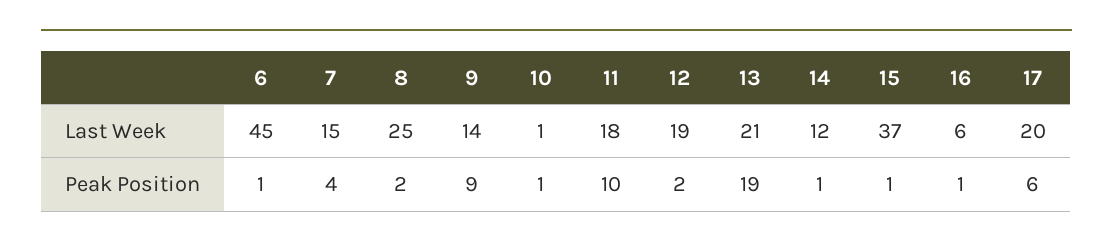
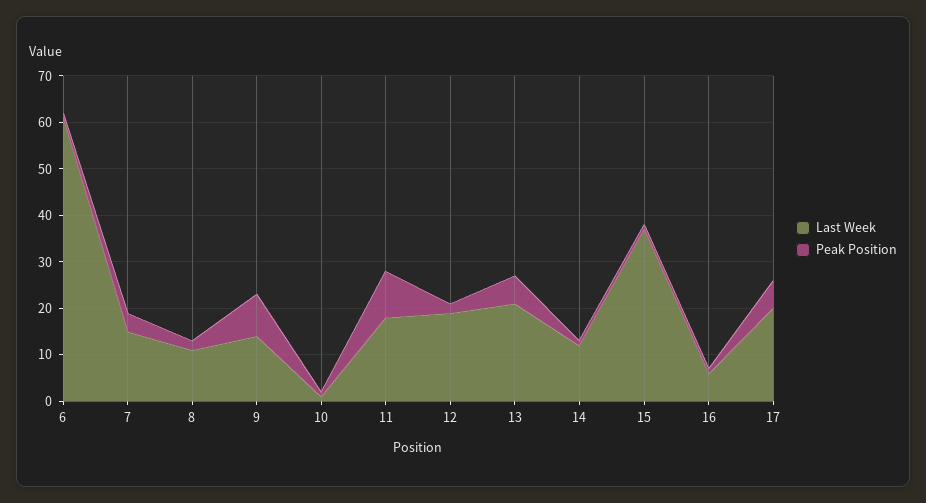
  {
    "Last Week": {
-     "6": 45,
+     "6": 60,
      "7": 15,
-     "8": 25,
+     "8": 10,
      "9": 14,
      "10": 1,
      "11": 18,
      "12": 19,
      "13": 21,
      "14": 12,
      "15": 37,
      "16": 6,
      "17": 20
    },
    "Peak Position": {
      "6": 1,
      "7": 4,
      "8": 2,
      "9": 9,
      "10": 1,
      "11": 10,
      "12": 2,
-     "13": 19,
+     "13": 5,
      "14": 1,
      "15": 1,
      "16": 1,
      "17": 6
    }
  }

